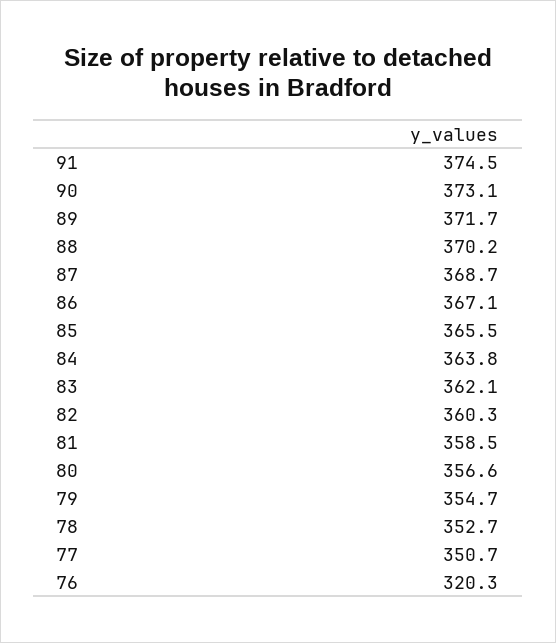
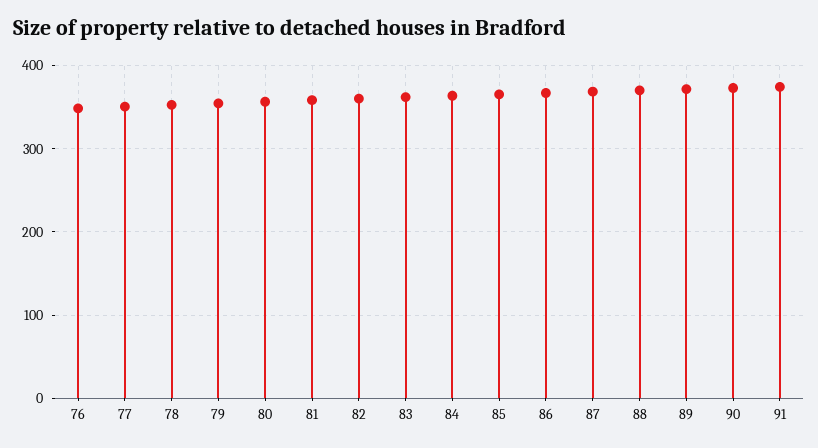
  {
    "91": 374.5,
    "90": 373.1,
    "89": 371.7,
    "88": 370.2,
    "87": 368.7,
    "86": 367.1,
    "85": 365.5,
    "84": 363.8,
    "83": 362.1,
    "82": 360.3,
    "81": 358.5,
    "80": 356.6,
    "79": 354.7,
    "78": 352.7,
    "77": 350.7,
-   "76": 320.3
+   "76": 350
  }

